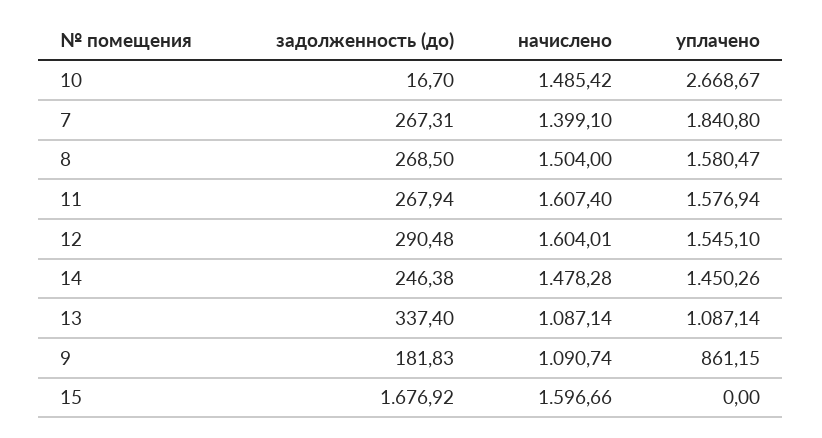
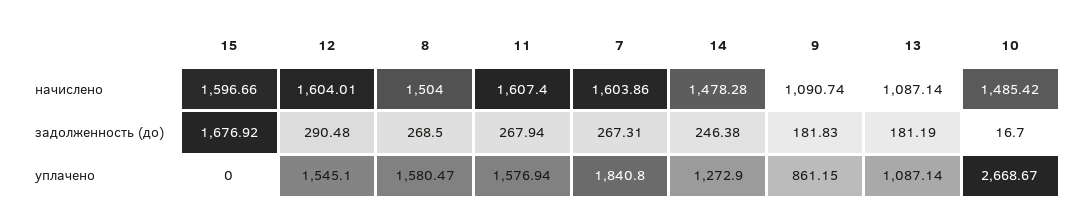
  {
    "задолженность (до)": {
      "10": 16.7,
      "7": 267.31,
      "8": 268.5,
      "11": 267.94,
      "12": 290.48,
      "14": 246.38,
-     "13": 337.4,
+     "13": 181.19,
      "9": 181.83,
      "15": 1676.92
    },
    "начислено": {
      "10": 1485.42,
-     "7": 1399.1,
+     "7": 1603.86,
      "8": 1504,
      "11": 1607.4,
      "12": 1604.01,
      "14": 1478.28,
      "13": 1087.14,
      "9": 1090.74,
      "15": 1596.66
    },
    "уплачено": {
      "10": 2668.67,
      "7": 1840.8,
      "8": 1580.47,
      "11": 1576.94,
      "12": 1545.1,
-     "14": 1450.26,
+     "14": 1272.9,
      "13": 1087.14,
      "9": 861.15,
      "15": 0
    }
  }

